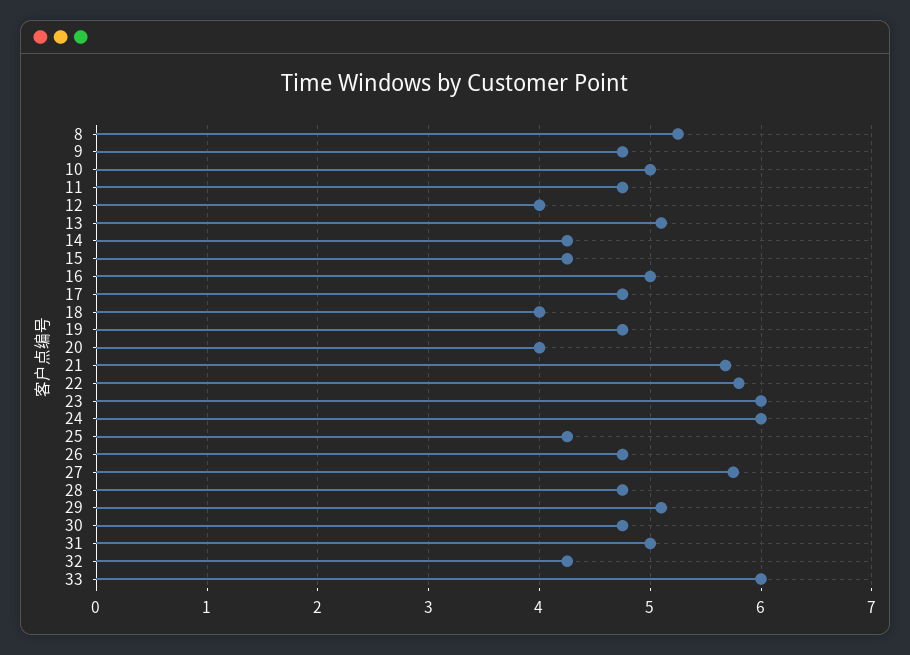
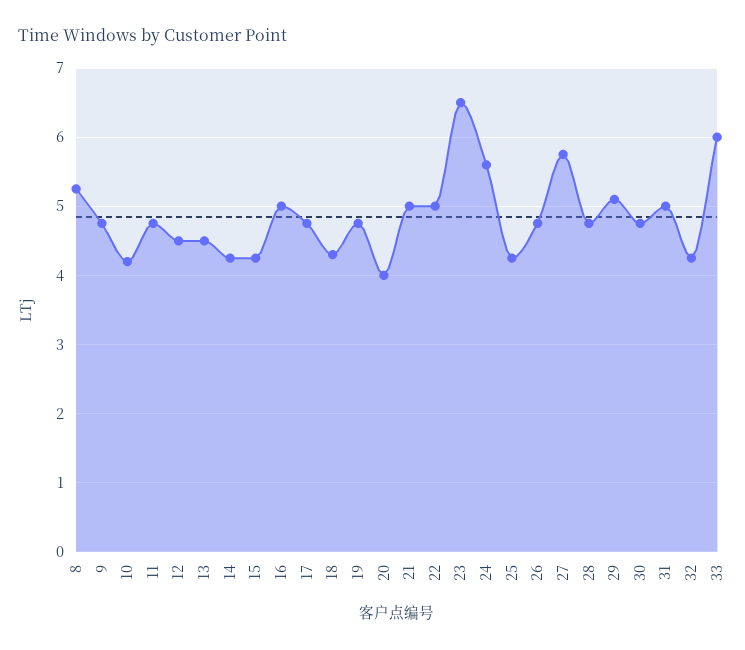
  {
    "8": 5.3,
    "9": 4.8,
-   "10": 5,
+   "10": 4.2,
    "11": 4.8,
-   "12": 4,
+   "12": 4.5,
-   "13": 5.1,
+   "13": 4.5,
    "14": 4.3,
    "15": 4.3,
    "16": 5,
    "17": 4.8,
-   "18": 4,
+   "18": 4.3,
    "19": 4.8,
    "20": 4,
-   "21": 5.7,
+   "21": 5,
-   "22": 5.8,
+   "22": 5,
-   "23": 6,
+   "23": 6.5,
-   "24": 6,
+   "24": 5.6,
    "25": 4.3,
    "26": 4.8,
    "27": 5.8,
    "28": 4.8,
    "29": 5.1,
    "30": 4.8,
    "31": 5,
    "32": 4.3,
    "33": 6
  }

